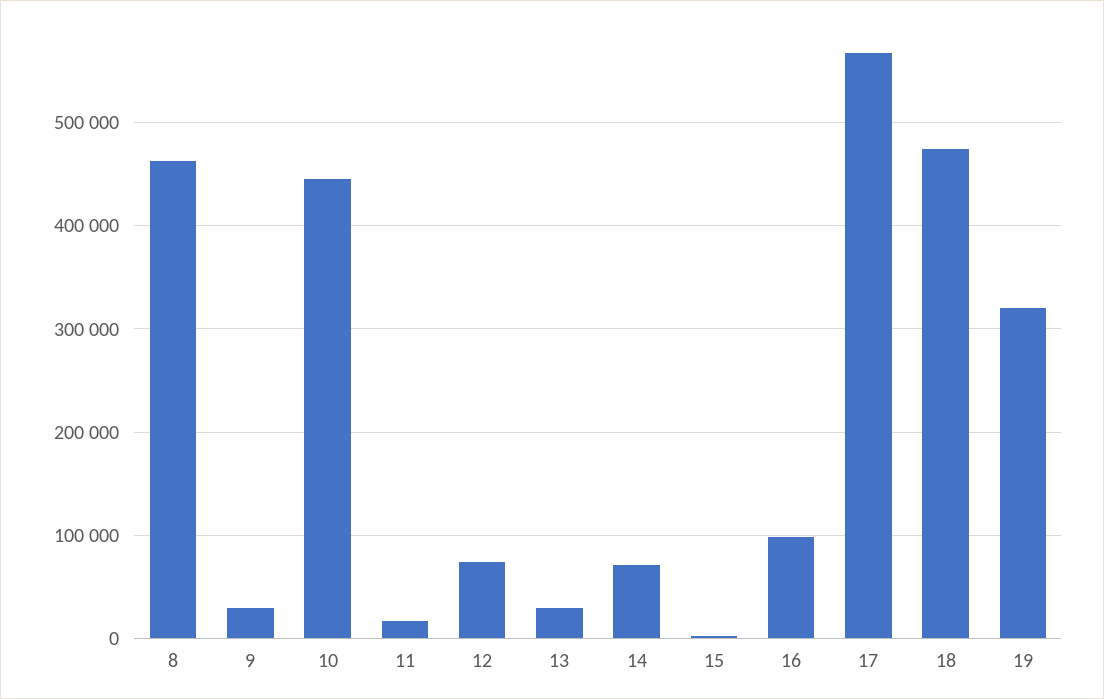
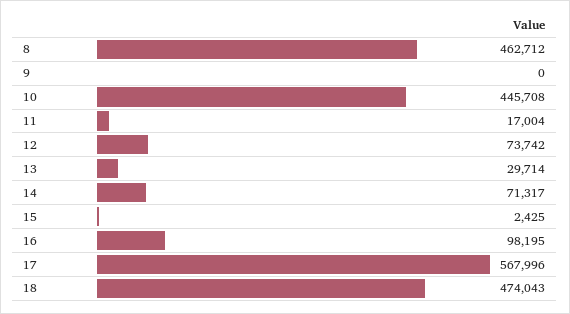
  {
    "8": 462712,
-   "9": 30000,
+   "9": 0,
    "10": 445708,
    "11": 17004,
    "12": 73742,
    "13": 29714,
    "14": 71317,
    "15": 2425,
    "16": 98195,
    "17": 567996,
-   "18": 474043,
+   "18": 474043
-   "19": 320000
  }

